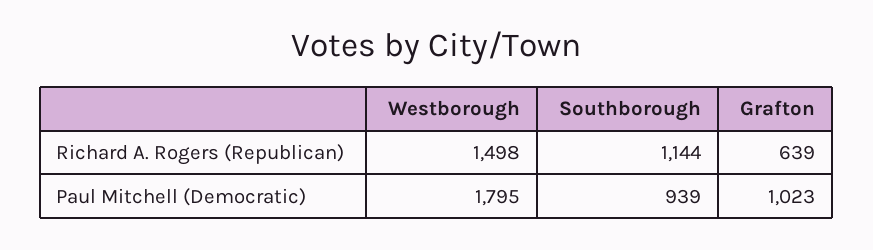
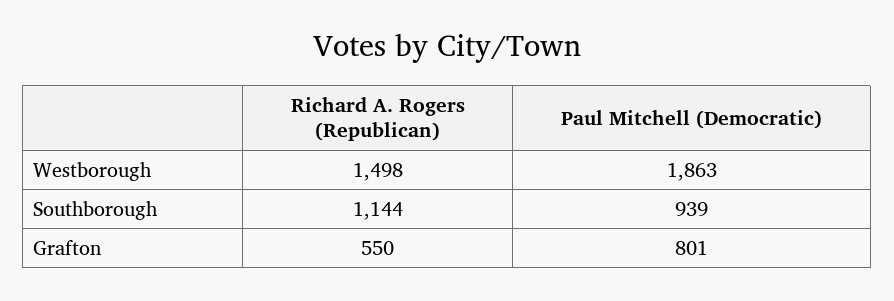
  {
    "Westborough": {
      "Richard A. Rogers (Republican)": 1498,
-     "Paul Mitchell (Democratic)": 1795
+     "Paul Mitchell (Democratic)": 1863
    },
    "Southborough": {
      "Richard A. Rogers (Republican)": 1144,
      "Paul Mitchell (Democratic)": 939
    },
    "Grafton": {
-     "Richard A. Rogers (Republican)": 639,
+     "Richard A. Rogers (Republican)": 550,
-     "Paul Mitchell (Democratic)": 1023
+     "Paul Mitchell (Democratic)": 801
    }
  }

